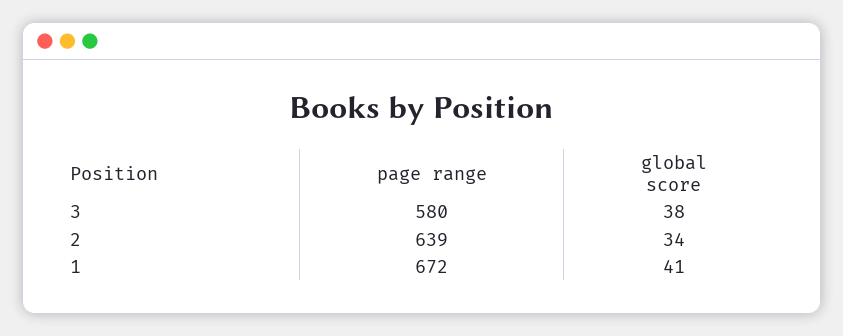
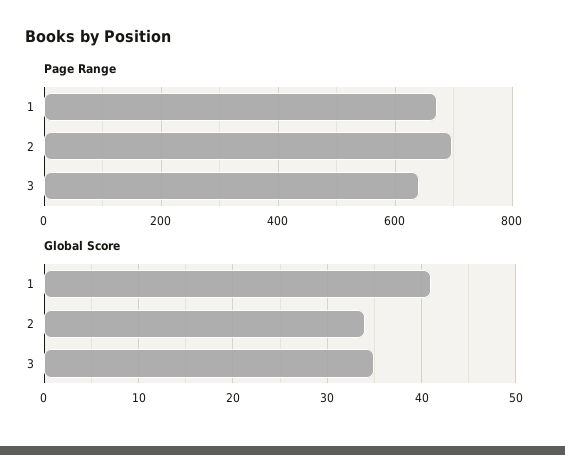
  {
    "page range": {
-     "3": 580,
+     "3": 640,
-     "2": 639,
+     "2": 700,
      "1": 672
    },
    "global score": {
-     "3": 38,
+     "3": 35,
      "2": 34,
      "1": 41
    }
  }

